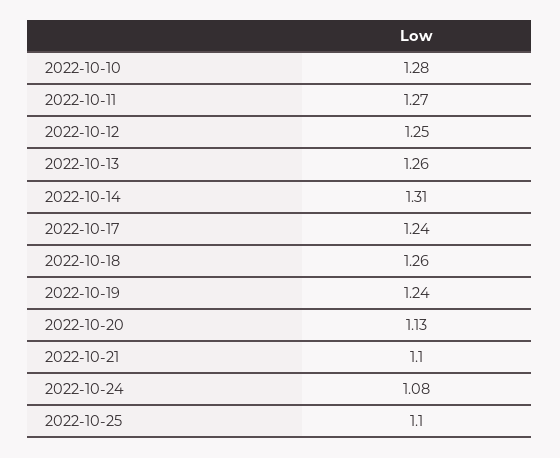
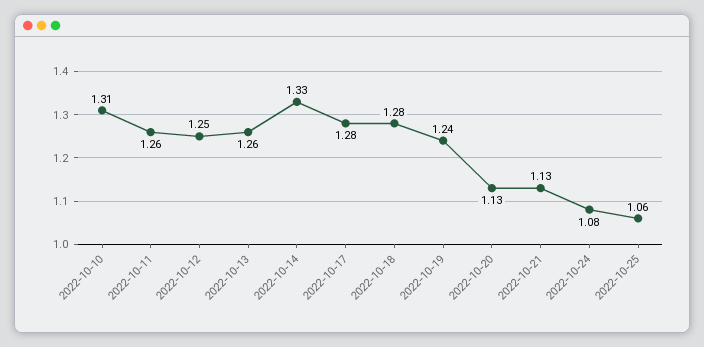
  {
-   "2022-10-10": 1.28,
+   "2022-10-10": 1.31,
-   "2022-10-11": 1.27,
+   "2022-10-11": 1.26,
    "2022-10-12": 1.25,
    "2022-10-13": 1.26,
-   "2022-10-14": 1.31,
+   "2022-10-14": 1.33,
-   "2022-10-17": 1.24,
+   "2022-10-17": 1.28,
-   "2022-10-18": 1.26,
+   "2022-10-18": 1.28,
    "2022-10-19": 1.24,
    "2022-10-20": 1.13,
-   "2022-10-21": 1.1,
+   "2022-10-21": 1.13,
    "2022-10-24": 1.08,
-   "2022-10-25": 1.1
+   "2022-10-25": 1.06
  }

